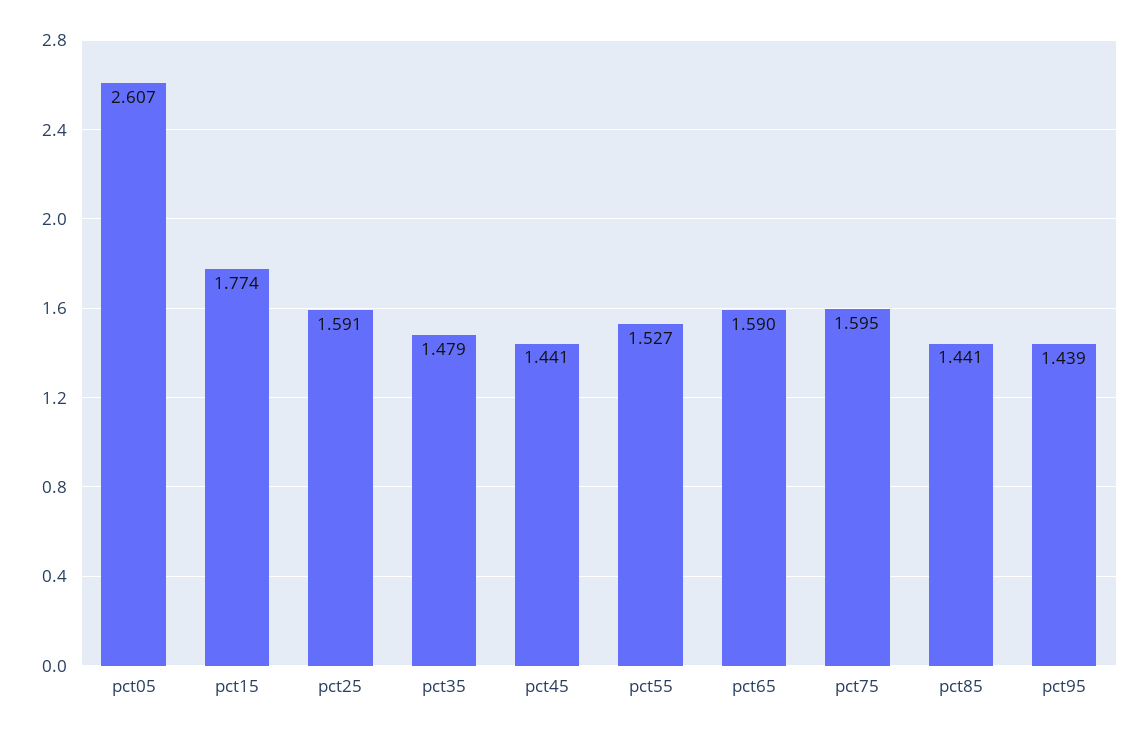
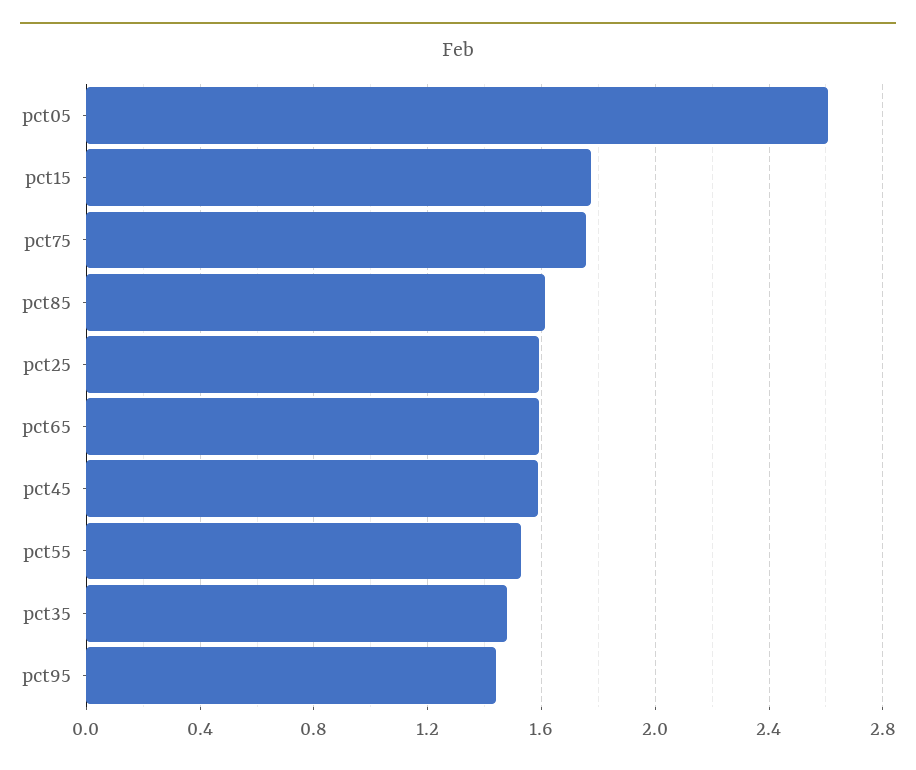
  {
    "pct05": 2.607,
    "pct15": 1.774,
    "pct25": 1.591,
    "pct35": 1.479,
-   "pct45": 1.441,
+   "pct45": 1.6,
    "pct55": 1.527,
    "pct65": 1.59,
-   "pct75": 1.595,
+   "pct75": 1.75,
-   "pct85": 1.441,
+   "pct85": 1.6,
    "pct95": 1.439
  }

